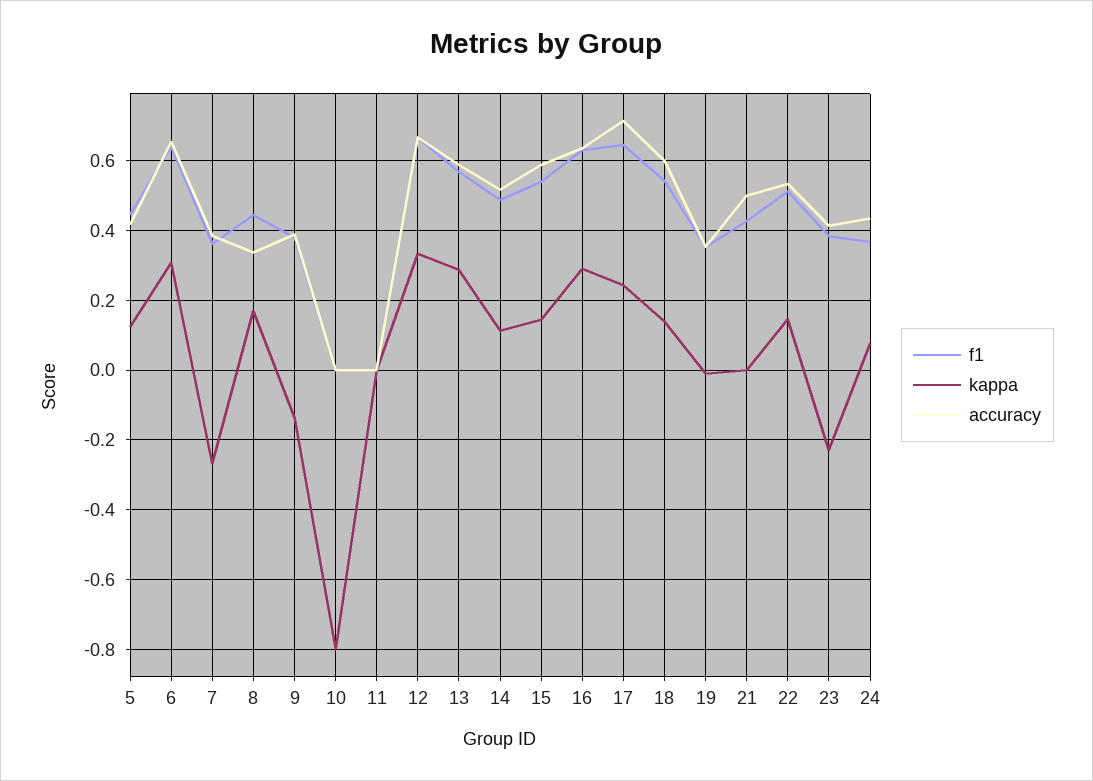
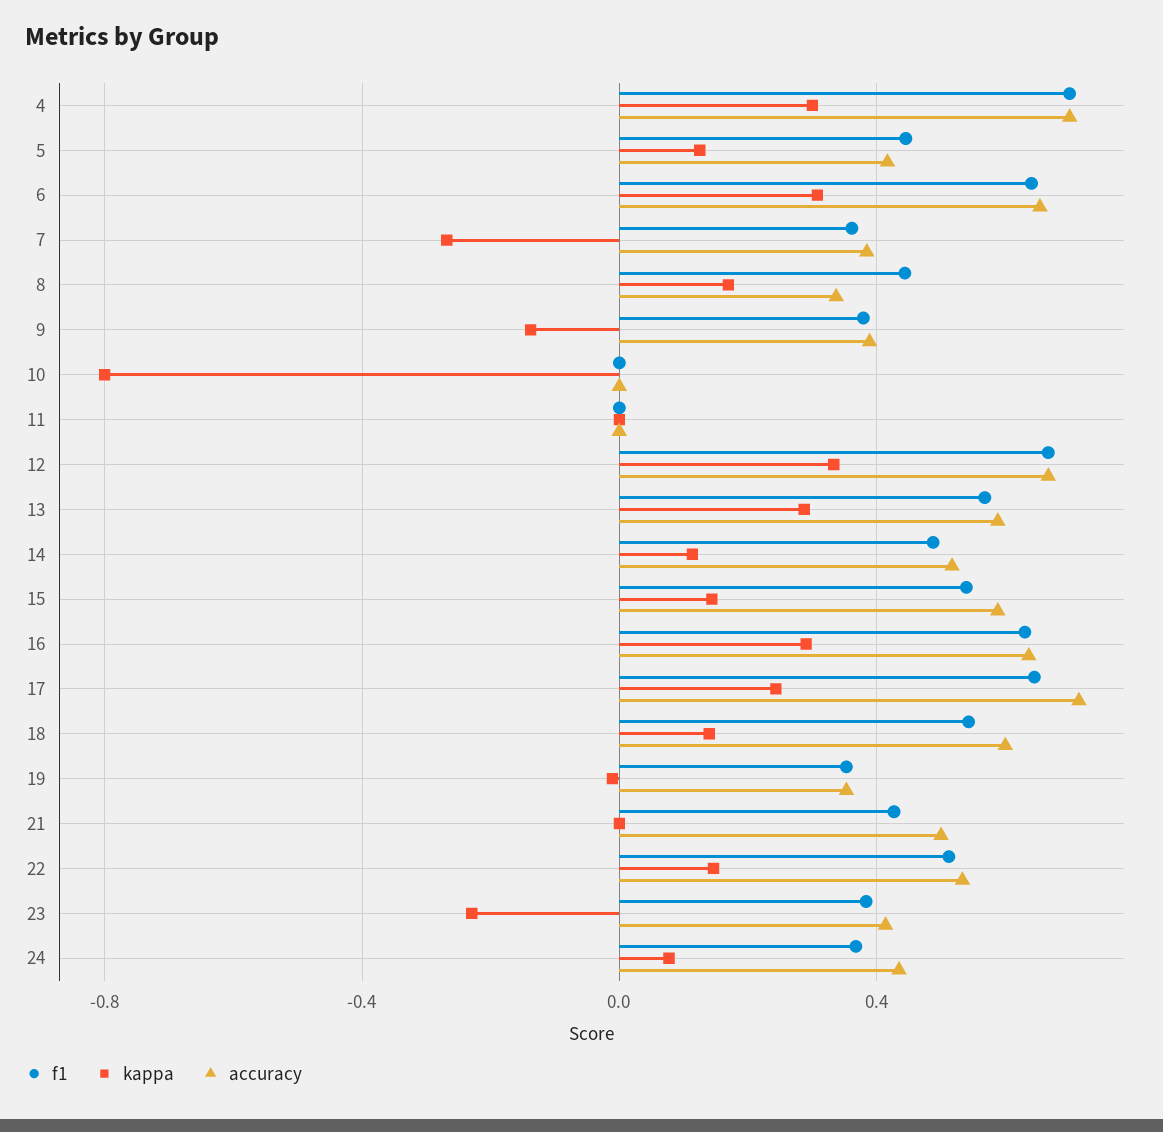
  {
    "f1": {
      "5": 0.44,
      "6": 0.64,
      "7": 0.36,
      "8": 0.44,
      "9": 0.38,
      "10": 0,
      "11": 0,
      "12": 0.66,
      "13": 0.56,
      "14": 0.48,
      "15": 0.54,
      "16": 0.64,
      "17": 0.64,
      "18": 0.54,
      "19": 0.36,
      "21": 0.42,
      "22": 0.52,
      "23": 0.38,
-     "24": 0.36
+     "24": 0.36,
+     "4": 0.7
    },
    "kappa": {
      "5": 0.12,
      "6": 0.3,
      "7": -0.26,
      "8": 0.16,
      "9": -0.14,
      "10": -0.8,
      "11": 0,
      "12": 0.34,
      "13": 0.28,
      "14": 0.12,
      "15": 0.14,
      "16": 0.3,
      "17": 0.24,
      "18": 0.14,
      "19": -0.02,
      "21": 0,
      "22": 0.14,
      "23": -0.22,
-     "24": 0.08
+     "24": 0.08,
+     "4": 0.3
    },
    "accuracy": {
      "5": 0.42,
      "6": 0.66,
      "7": 0.38,
      "8": 0.34,
      "9": 0.38,
      "10": 0,
      "11": 0,
      "12": 0.66,
      "13": 0.58,
      "14": 0.52,
      "15": 0.58,
      "16": 0.64,
      "17": 0.72,
      "18": 0.6,
      "19": 0.36,
      "21": 0.5,
      "22": 0.54,
      "23": 0.42,
-     "24": 0.44
+     "24": 0.44,
+     "4": 0.7
    }
  }

